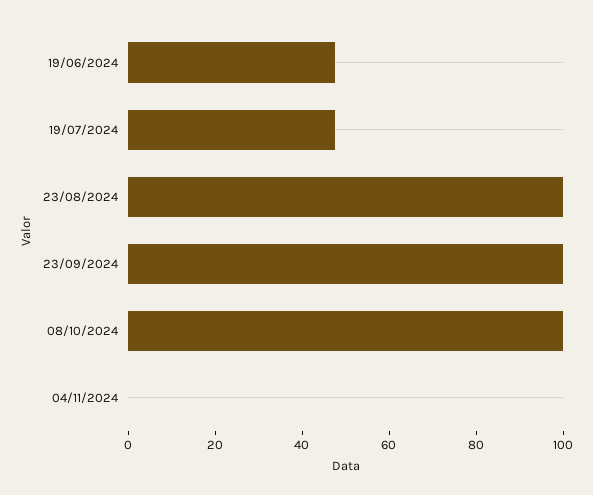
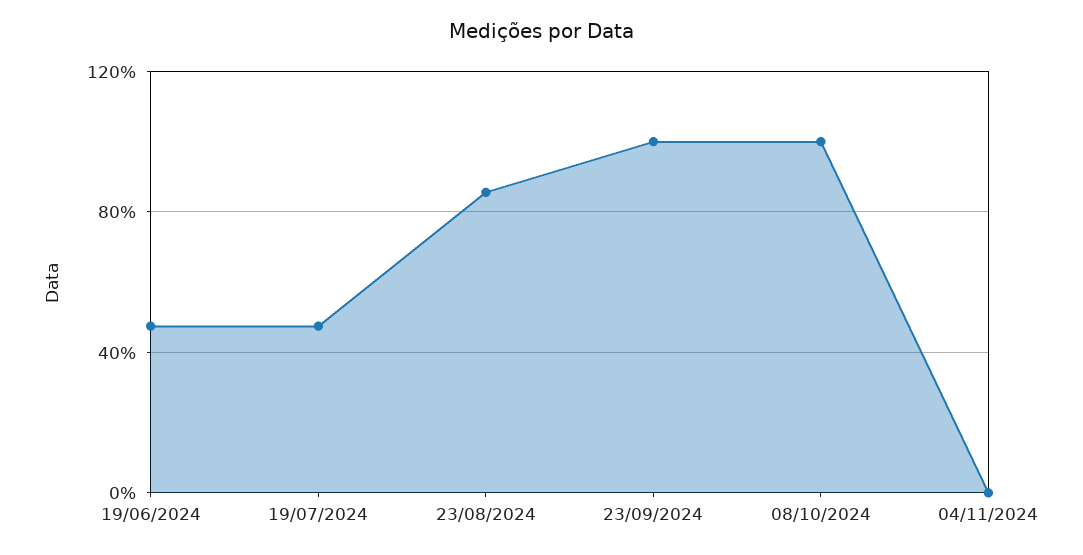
  {
    "19/06/2024": 50,
    "19/07/2024": 50,
-   "23/08/2024": 100,
+   "23/08/2024": 85,
    "23/09/2024": 100,
    "08/10/2024": 100,
    "04/11/2024": 0
  }

